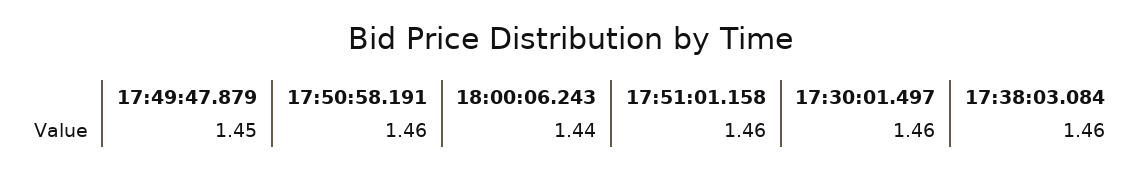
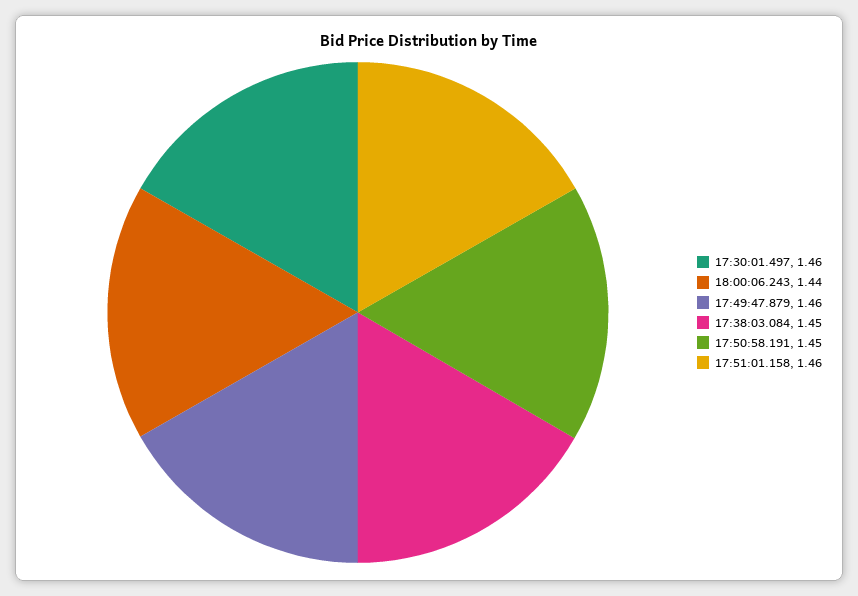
  {
-   "17:49:47.879": 1.45,
+   "17:49:47.879": 1.46,
-   "17:50:58.191": 1.46,
+   "17:50:58.191": 1.45,
    "18:00:06.243": 1.44,
    "17:51:01.158": 1.46,
    "17:30:01.497": 1.46,
-   "17:38:03.084": 1.46
+   "17:38:03.084": 1.45
  }

